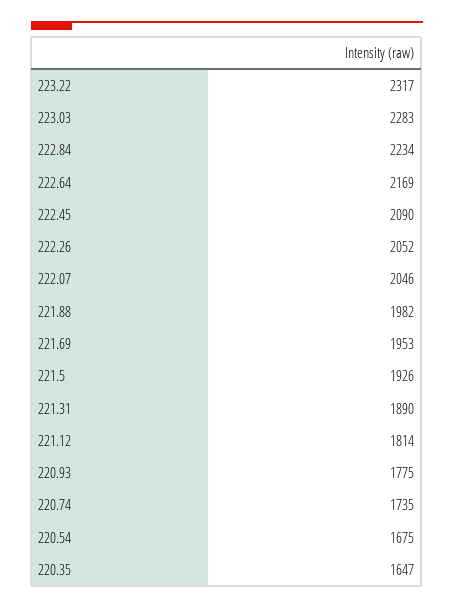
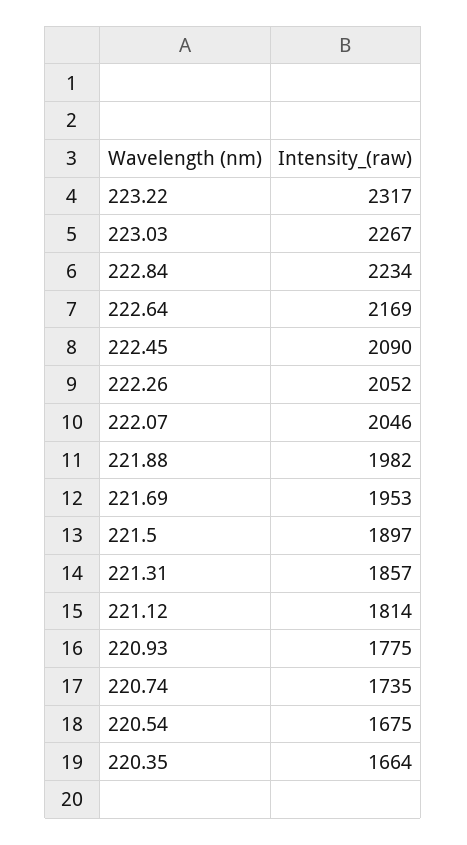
  {
    "223.22": 2317,
-   "223.03": 2283,
+   "223.03": 2267,
    "222.84": 2234,
    "222.64": 2169,
    "222.45": 2090,
    "222.26": 2052,
    "222.07": 2046,
    "221.88": 1982,
    "221.69": 1953,
-   "221.5": 1926,
+   "221.5": 1897,
-   "221.31": 1890,
+   "221.31": 1857,
    "221.12": 1814,
    "220.93": 1775,
    "220.74": 1735,
    "220.54": 1675,
-   "220.35": 1647
+   "220.35": 1664
  }

